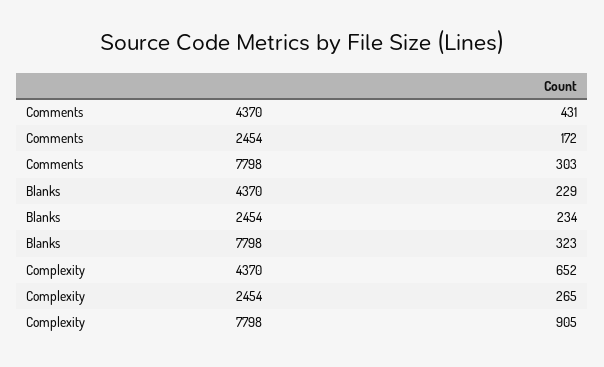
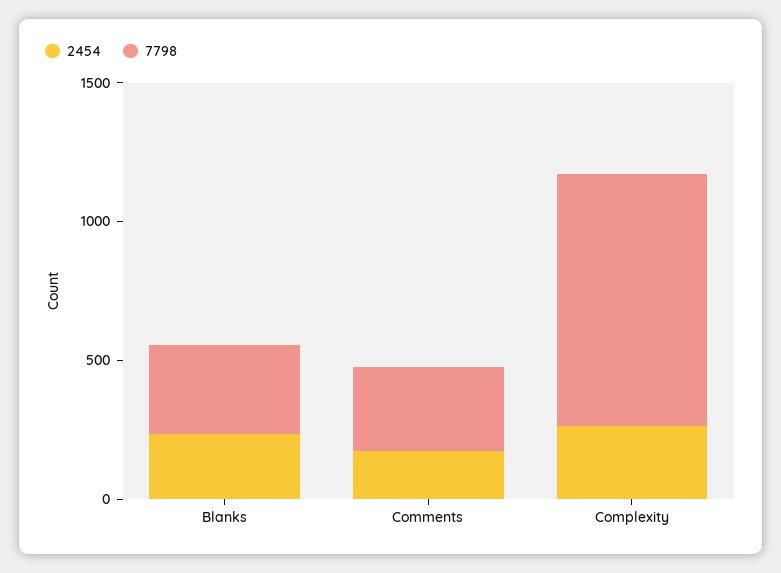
  {
-   "4370": {
-     "Comments": 431,
-     "Blanks": 229,
-     "Complexity": 652
-   },
    "2454": {
      "Comments": 172,
      "Blanks": 234,
      "Complexity": 265
    },
    "7798": {
      "Comments": 303,
      "Blanks": 323,
      "Complexity": 905
    }
  }

